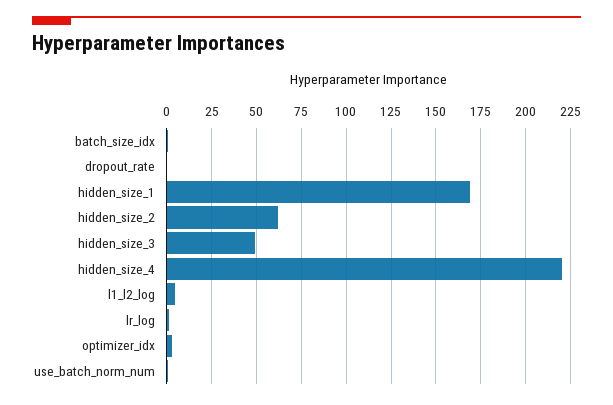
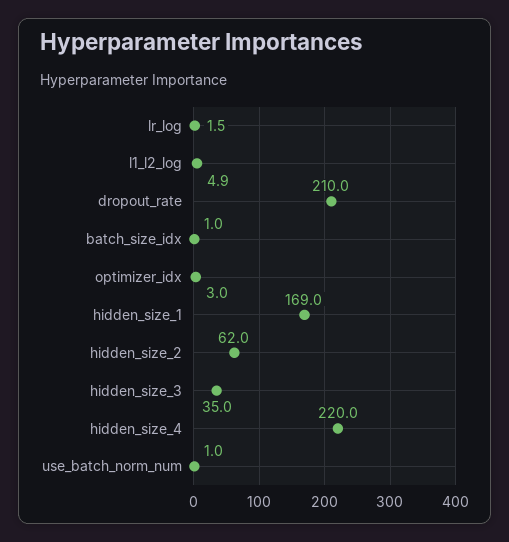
  {
    "batch_size_idx": 1,
-   "dropout_rate": 0,
+   "dropout_rate": 210,
    "hidden_size_1": 169,
    "hidden_size_2": 62,
-   "hidden_size_3": 50,
+   "hidden_size_3": 35,
    "hidden_size_4": 220,
    "l1_l2_log": 4.9,
    "lr_log": 1.5,
    "optimizer_idx": 3,
    "use_batch_norm_num": 1
  }

